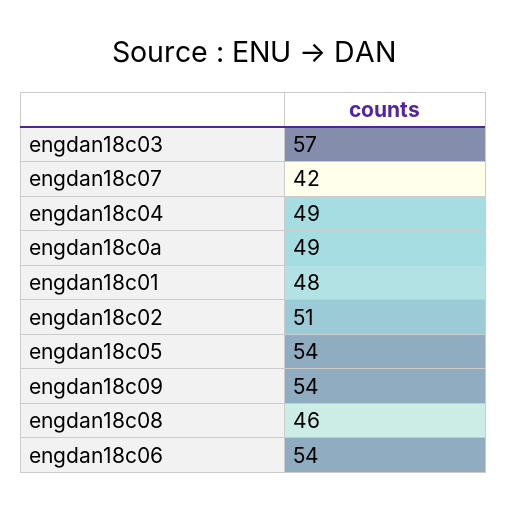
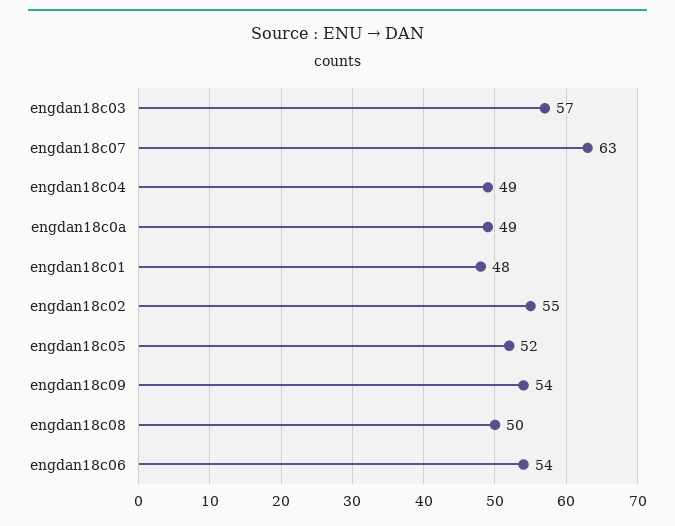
  {
    "engdan18c03": 57,
-   "engdan18c07": 42,
+   "engdan18c07": 63,
    "engdan18c04": 49,
    "engdan18c0a": 49,
    "engdan18c01": 48,
-   "engdan18c02": 51,
+   "engdan18c02": 55,
-   "engdan18c05": 54,
+   "engdan18c05": 52,
    "engdan18c09": 54,
-   "engdan18c08": 46,
+   "engdan18c08": 50,
    "engdan18c06": 54
  }

